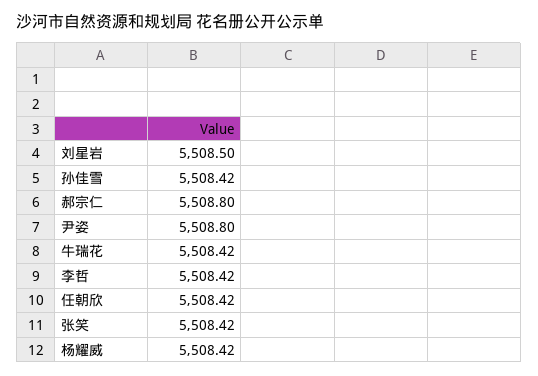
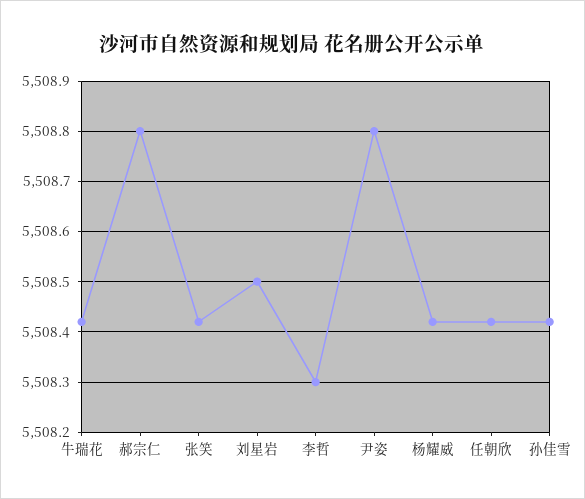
  {
    "刘星岩": 5508.5,
    "孙佳雪": 5508.42,
    "郝宗仁": 5508.8,
    "尹姿": 5508.8,
    "牛瑞花": 5508.42,
-   "李哲": 5508.42,
+   "李哲": 5508.3,
    "任朝欣": 5508.42,
    "张笑": 5508.42,
    "杨耀威": 5508.42
  }

